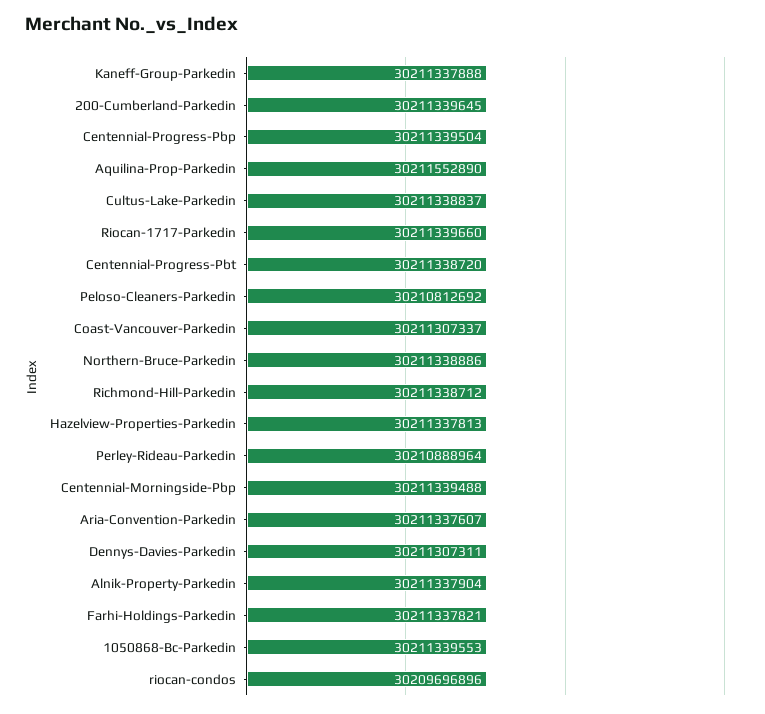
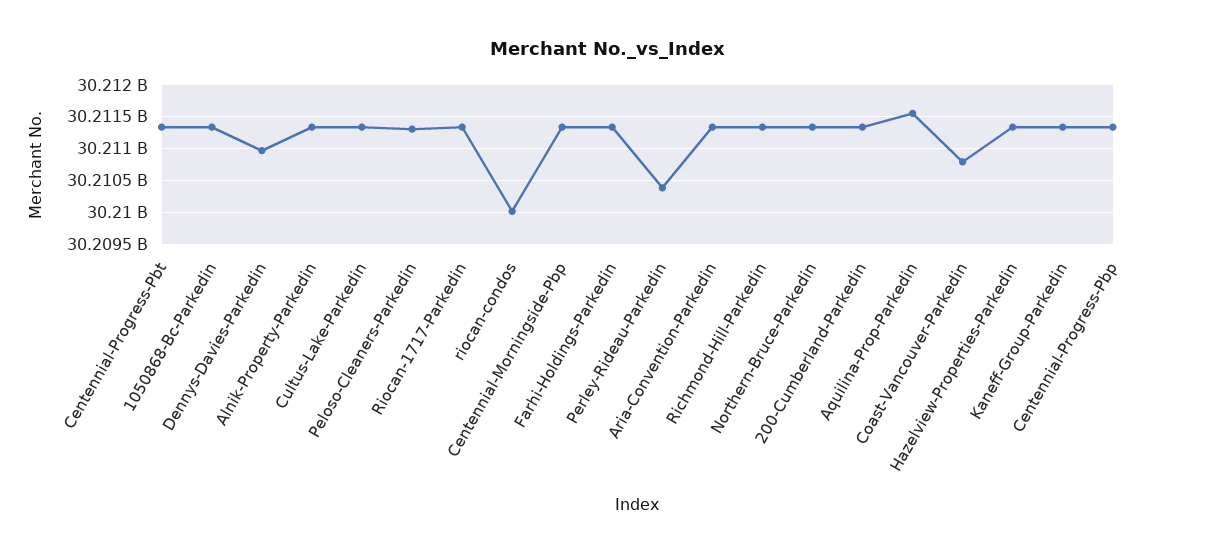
  {
    "Kaneff-Group-Parkedin": 30211337888,
    "200-Cumberland-Parkedin": 30211339645,
    "Centennial-Progress-Pbp": 30211339504,
    "Aquilina-Prop-Parkedin": 30211552890,
    "Cultus-Lake-Parkedin": 30211338837,
    "Riocan-1717-Parkedin": 30211339660,
    "Centennial-Progress-Pbt": 30211338720,
-   "Peloso-Cleaners-Parkedin": 30210812692,
+   "Peloso-Cleaners-Parkedin": 30211300000,
-   "Coast-Vancouver-Parkedin": 30211307337,
+   "Coast-Vancouver-Parkedin": 30210800000,
    "Northern-Bruce-Parkedin": 30211338886,
    "Richmond-Hill-Parkedin": 30211338712,
    "Hazelview-Properties-Parkedin": 30211337813,
-   "Perley-Rideau-Parkedin": 30210888964,
+   "Perley-Rideau-Parkedin": 30210400000,
    "Centennial-Morningside-Pbp": 30211339488,
    "Aria-Convention-Parkedin": 30211337607,
-   "Dennys-Davies-Parkedin": 30211307311,
+   "Dennys-Davies-Parkedin": 30211000000,
    "Alnik-Property-Parkedin": 30211337904,
    "Farhi-Holdings-Parkedin": 30211337821,
    "1050868-Bc-Parkedin": 30211339553,
-   "riocan-condos": 30209696896
+   "riocan-condos": 30210000000
  }

